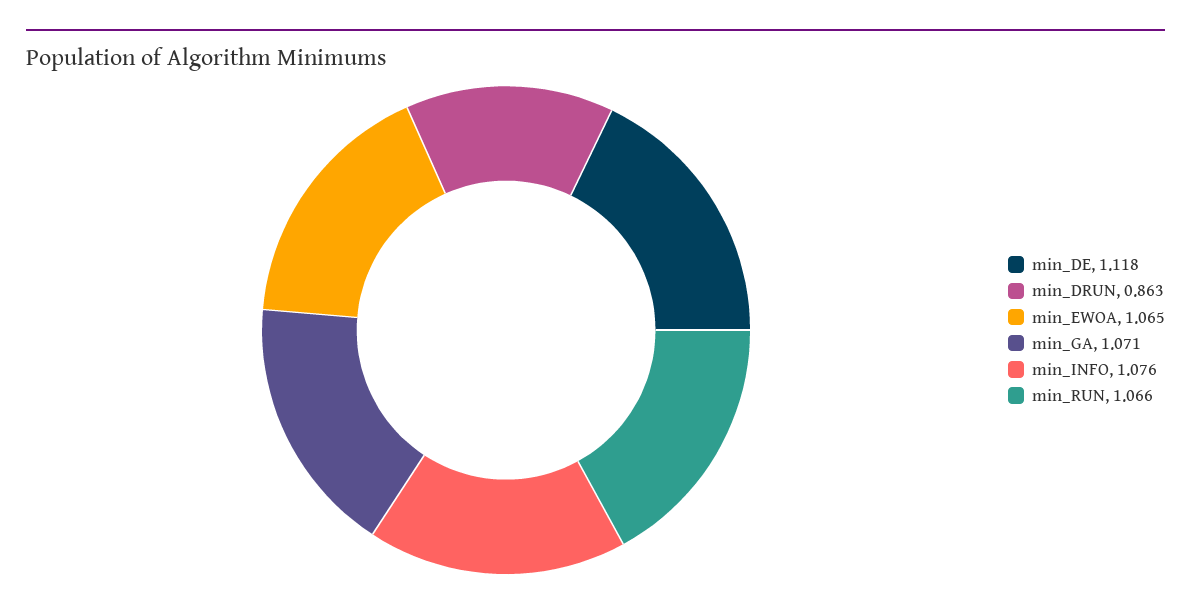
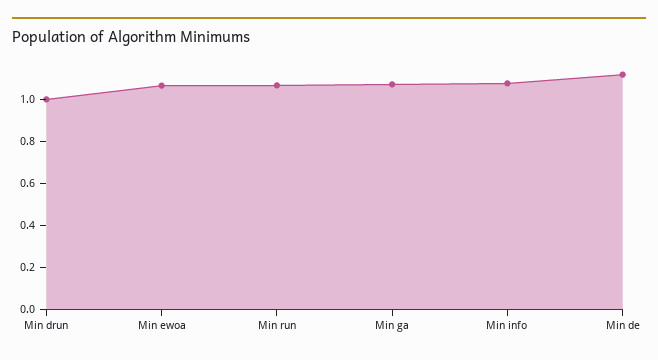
  {
    "min_DE": 1.118,
-   "min_DRUN": 0.863,
+   "min_DRUN": 1,
    "min_EWOA": 1.065,
    "min_GA": 1.071,
    "min_INFO": 1.076,
    "min_RUN": 1.066
  }

